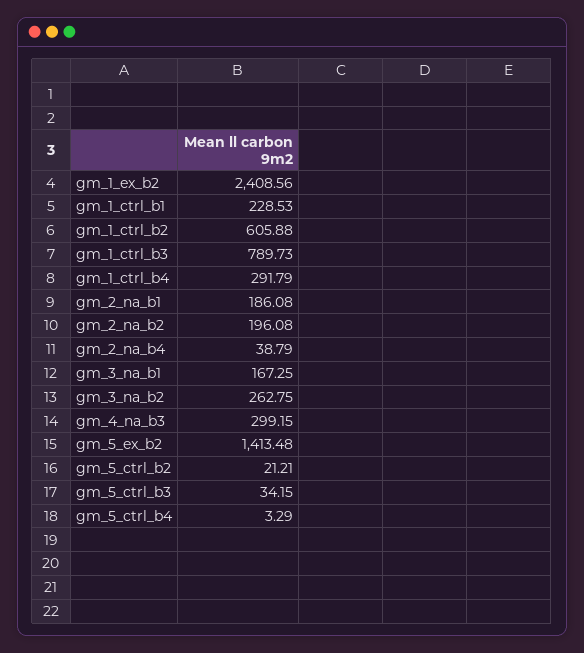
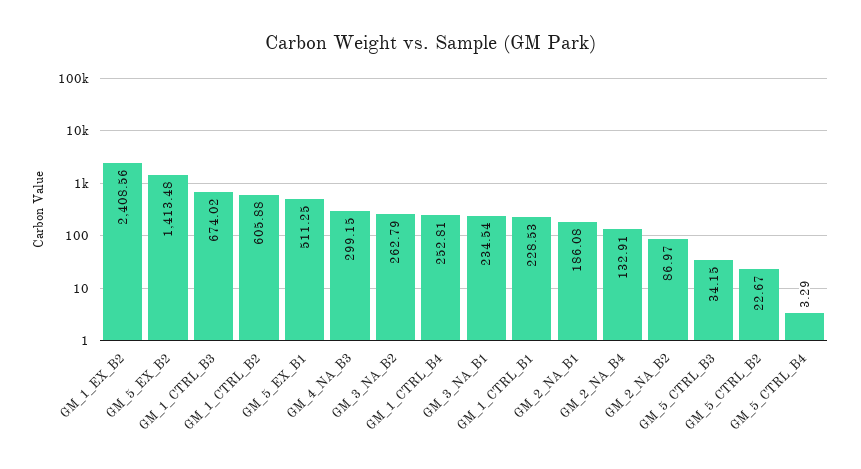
  {
    "gm_1_ex_b2": 2408.56,
    "gm_1_ctrl_b1": 228.53,
    "gm_1_ctrl_b2": 605.88,
-   "gm_1_ctrl_b3": 789.73,
+   "gm_1_ctrl_b3": 674.02,
-   "gm_1_ctrl_b4": 291.79,
+   "gm_1_ctrl_b4": 252.81,
    "gm_2_na_b1": 186.08,
-   "gm_2_na_b2": 196.08,
+   "gm_2_na_b2": 86.97,
-   "gm_2_na_b4": 38.79,
+   "gm_2_na_b4": 132.91,
-   "gm_3_na_b1": 167.25,
+   "gm_3_na_b1": 234.54,
-   "gm_3_na_b2": 262.75,
+   "gm_3_na_b2": 262.79,
    "gm_4_na_b3": 299.15,
    "gm_5_ex_b2": 1413.48,
-   "gm_5_ctrl_b2": 21.21,
+   "gm_5_ctrl_b2": 22.67,
    "gm_5_ctrl_b3": 34.15,
-   "gm_5_ctrl_b4": 3.29
+   "gm_5_ctrl_b4": 3.29,
+   "GM_5_EX_B1": 511.25
  }

